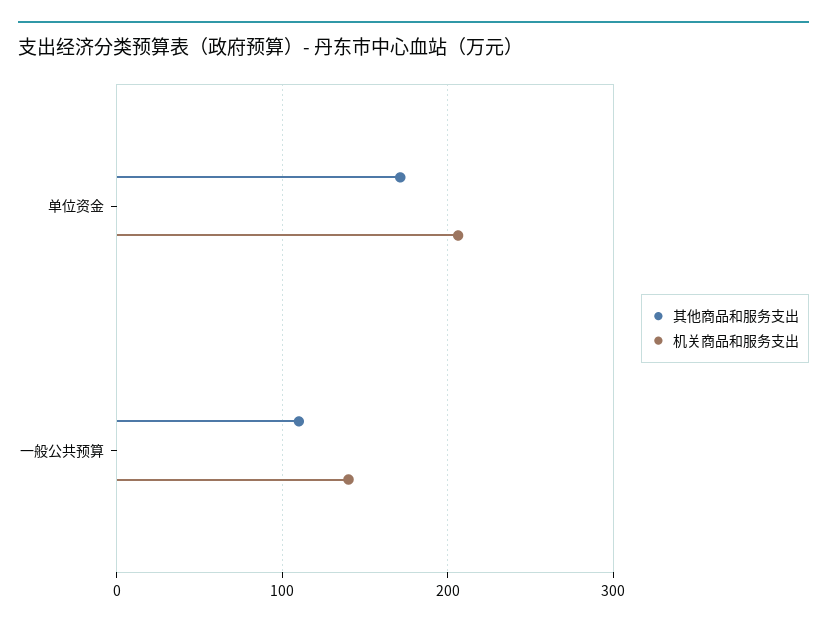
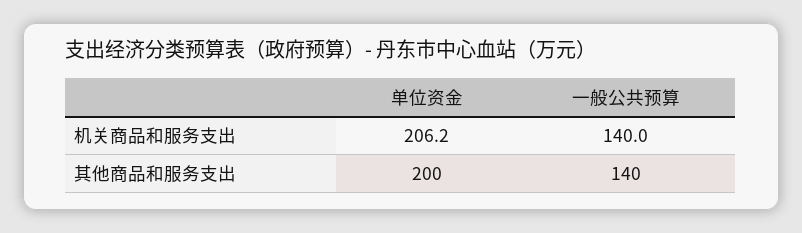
  {
    "其他商品和服务支出": {
-     "单位资金": 170,
+     "单位资金": 200,
-     "一般公共预算": 110
+     "一般公共预算": 140
    },
    "机关商品和服务支出": {
      "单位资金": 206.2,
      "一般公共预算": 140
    }
  }

